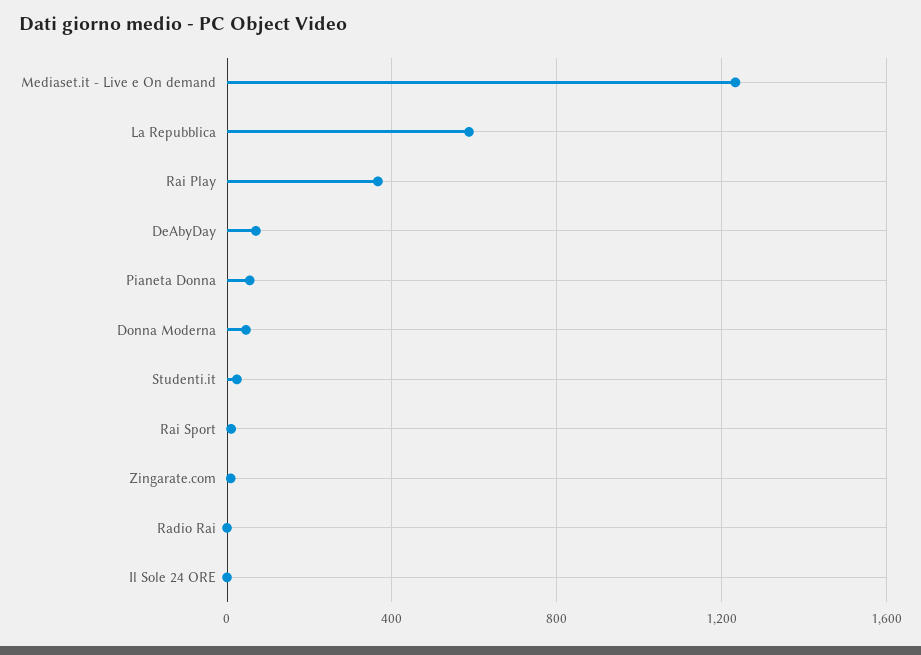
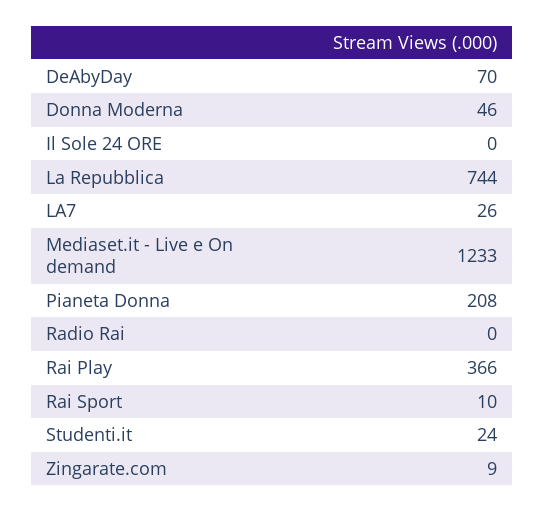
  {
    "Mediaset.it - Live e On demand": 1233,
-   "La Repubblica": 600,
+   "La Repubblica": 744,
    "Rai Play": 366,
    "DeAbyDay": 70,
-   "Pianeta Donna": 50,
+   "Pianeta Donna": 208,
    "Donna Moderna": 46,
    "Studenti.it": 24,
    "Rai Sport": 10,
    "Zingarate.com": 9,
    "Radio Rai": 0,
-   "Il Sole 24 ORE": 0
+   "Il Sole 24 ORE": 0,
+   "LA7": 26
  }

